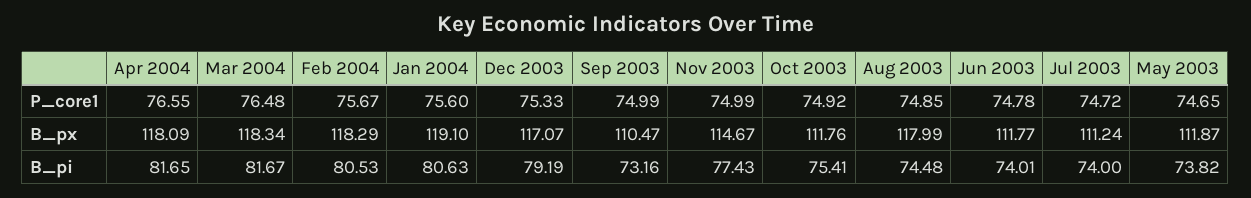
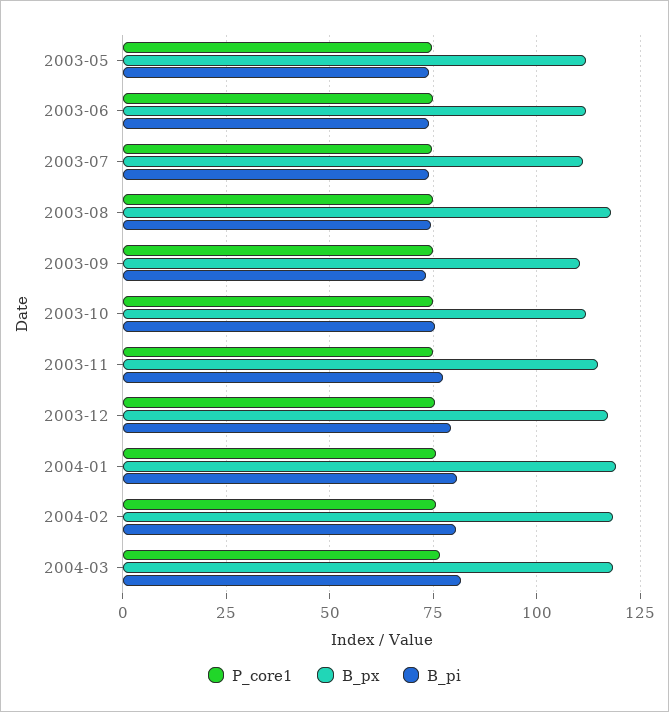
  {
    "P_core1": {
-     "Apr 2004": 76.55,
      "Mar 2004": 76.48,
      "Feb 2004": 75.67,
      "Jan 2004": 75.6,
      "Dec 2003": 75.33,
      "Sep 2003": 74.99,
      "Nov 2003": 74.99,
      "Oct 2003": 74.92,
      "Aug 2003": 74.85,
      "Jun 2003": 74.78,
      "Jul 2003": 74.72,
      "May 2003": 74.65
    },
    "B_px": {
-     "Apr 2004": 118.09,
      "Mar 2004": 118.34,
      "Feb 2004": 118.29,
      "Jan 2004": 119.1,
      "Dec 2003": 117.07,
      "Sep 2003": 110.47,
      "Nov 2003": 114.67,
      "Oct 2003": 111.76,
      "Aug 2003": 117.99,
      "Jun 2003": 111.77,
      "Jul 2003": 111.24,
      "May 2003": 111.87
    },
    "B_pi": {
-     "Apr 2004": 81.65,
      "Mar 2004": 81.67,
      "Feb 2004": 80.53,
      "Jan 2004": 80.63,
      "Dec 2003": 79.19,
      "Sep 2003": 73.16,
      "Nov 2003": 77.43,
      "Oct 2003": 75.41,
      "Aug 2003": 74.48,
      "Jun 2003": 74.01,
      "Jul 2003": 74,
      "May 2003": 73.82
    }
  }

